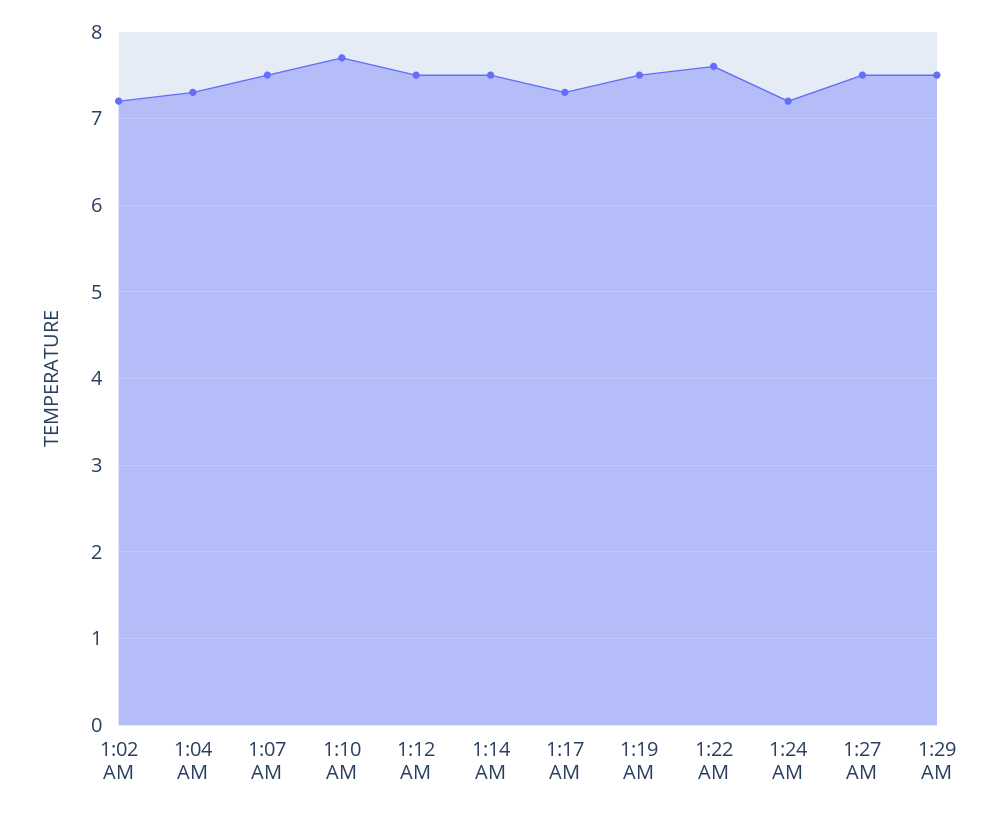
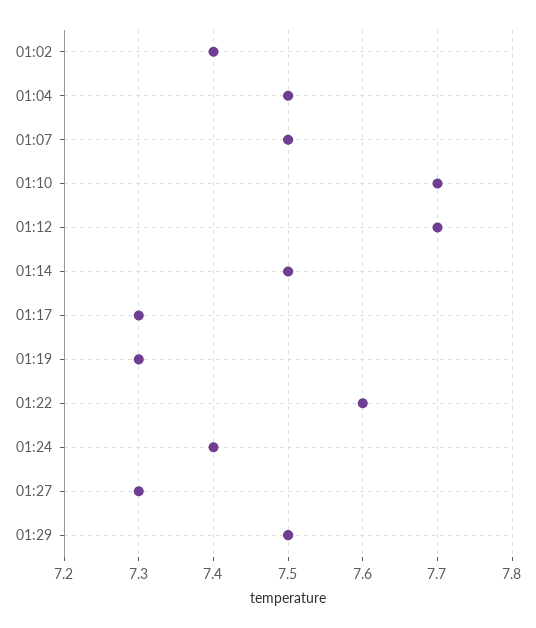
  {
-   "1:02 AM": 7.2,
+   "1:02 AM": 7.4,
-   "1:04 AM": 7.3,
+   "1:04 AM": 7.5,
    "1:07 AM": 7.5,
    "1:10 AM": 7.7,
-   "1:12 AM": 7.5,
+   "1:12 AM": 7.7,
    "1:14 AM": 7.5,
    "1:17 AM": 7.3,
-   "1:19 AM": 7.5,
+   "1:19 AM": 7.3,
    "1:22 AM": 7.6,
-   "1:24 AM": 7.2,
+   "1:24 AM": 7.4,
-   "1:27 AM": 7.5,
+   "1:27 AM": 7.3,
    "1:29 AM": 7.5
  }

